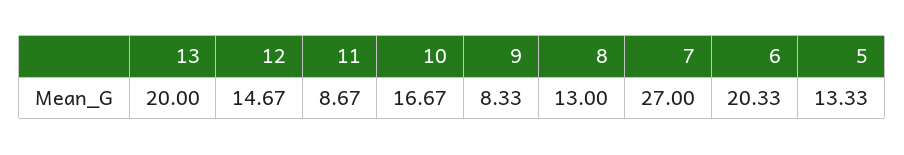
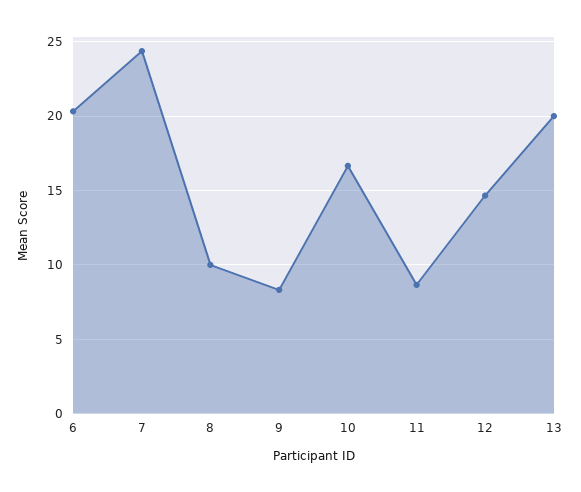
  {
    "13": 20,
    "12": 14.67,
    "11": 8.67,
    "10": 16.67,
    "9": 8.33,
-   "8": 13,
+   "8": 10,
-   "7": 27,
+   "7": 24.5,
-   "6": 20.33,
+   "6": 20.33
-   "5": 13.33
  }

